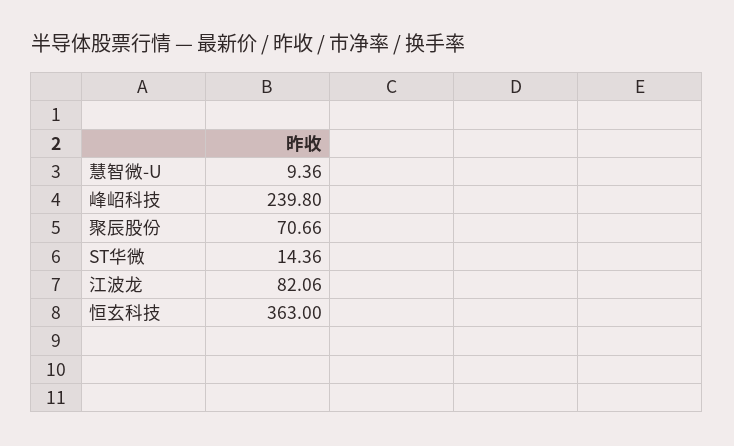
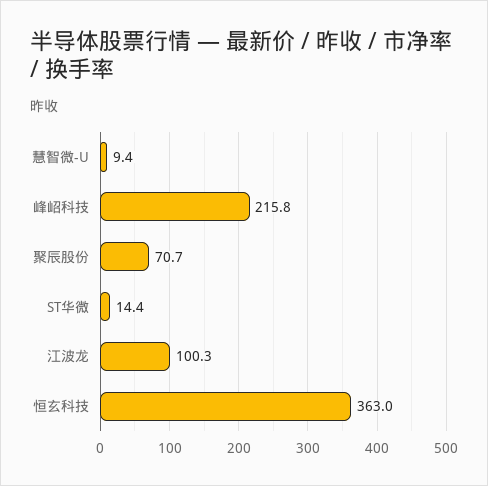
  {
    "慧智微-U": 9.36,
-   "峰岹科技": 239.8,
+   "峰岹科技": 215.8,
    "聚辰股份": 70.66,
    "ST华微": 14.36,
-   "江波龙": 82.06,
+   "江波龙": 100.3,
    "恒玄科技": 363
  }

